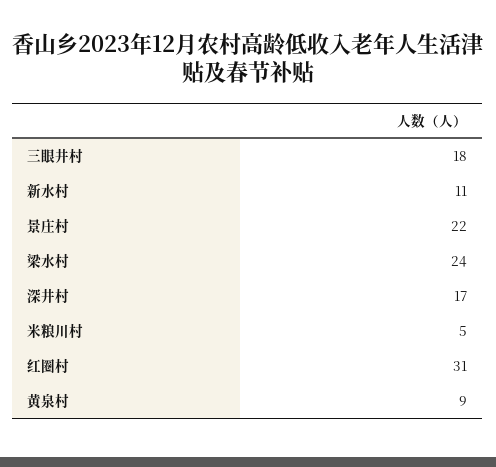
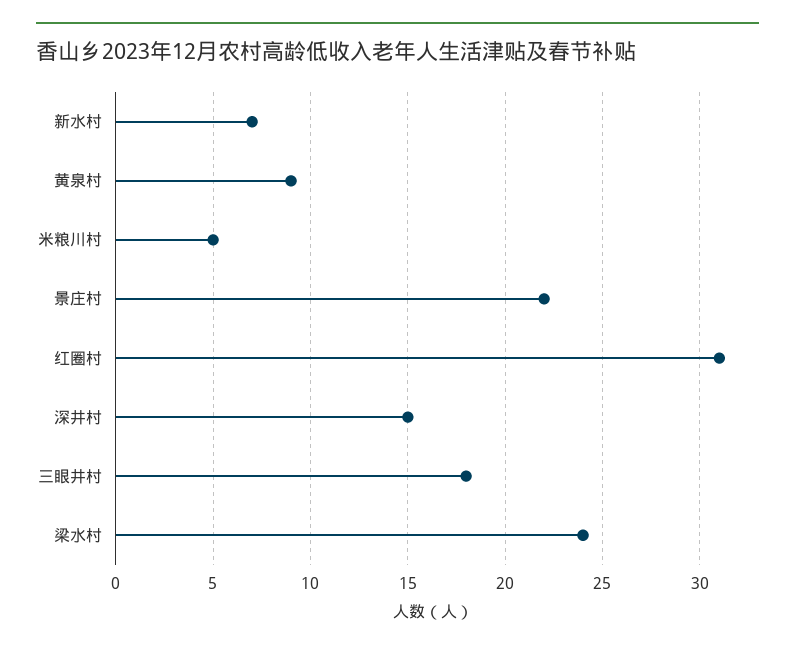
  {
    "三眼井村": 18,
-   "新水村": 11,
+   "新水村": 7,
    "景庄村": 22,
    "梁水村": 24,
-   "深井村": 17,
+   "深井村": 15,
    "米粮川村": 5,
    "红圈村": 31,
    "黄泉村": 9
  }

